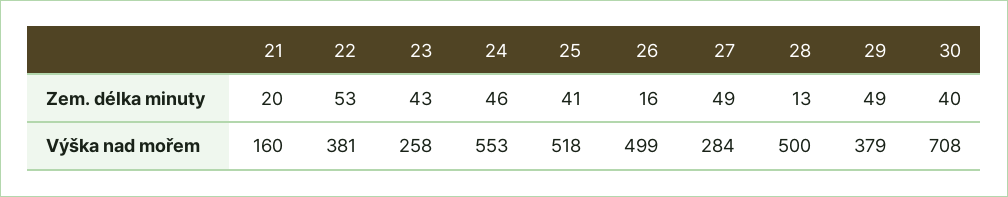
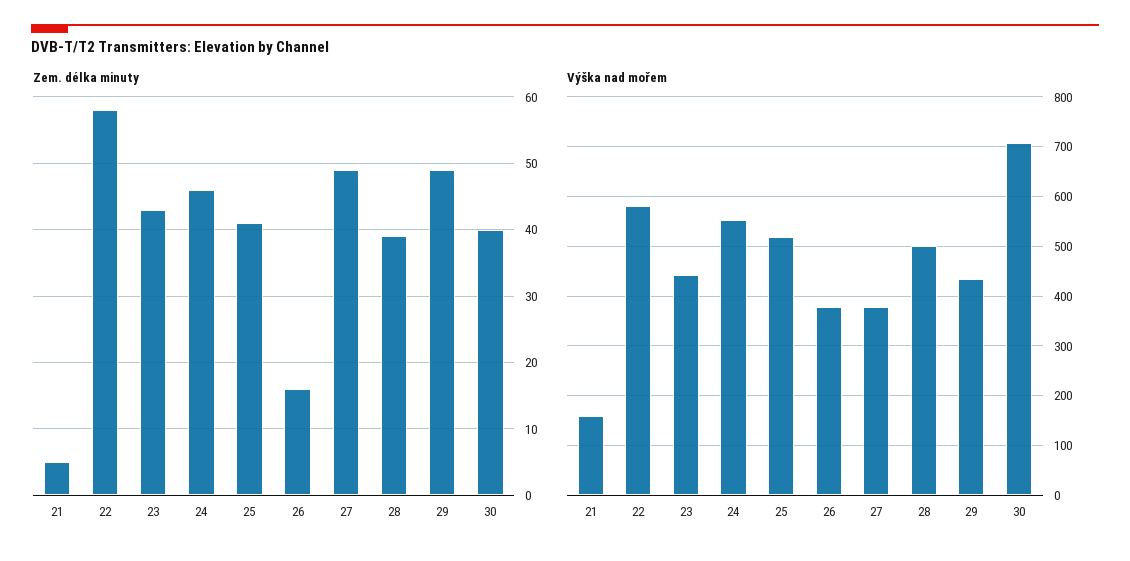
  {
    "Zem. délka minuty": {
-     "21": 20,
+     "21": 5,
-     "22": 53,
+     "22": 58,
      "23": 43,
      "24": 46,
      "25": 41,
      "26": 16,
      "27": 49,
-     "28": 13,
+     "28": 39,
      "29": 49,
      "30": 40
    },
    "Výška nad mořem": {
      "21": 160,
-     "22": 381,
+     "22": 580,
-     "23": 258,
+     "23": 440,
      "24": 553,
      "25": 518,
-     "26": 499,
+     "26": 380,
-     "27": 284,
+     "27": 380,
      "28": 500,
-     "29": 379,
+     "29": 440,
      "30": 708
    }
  }

